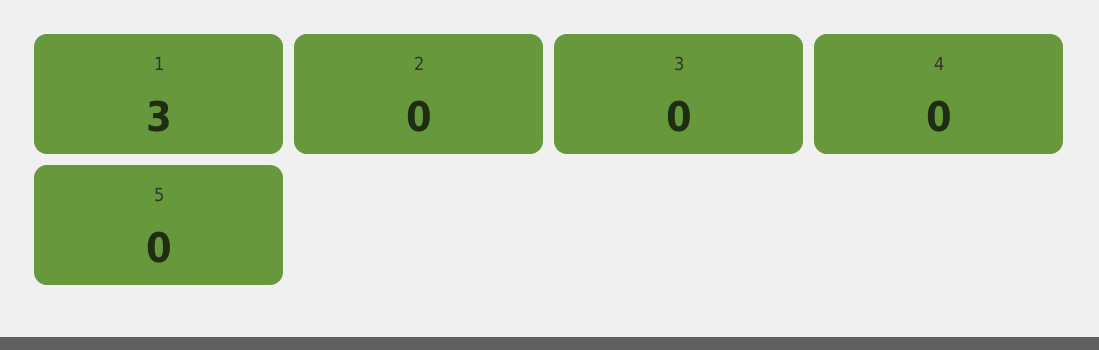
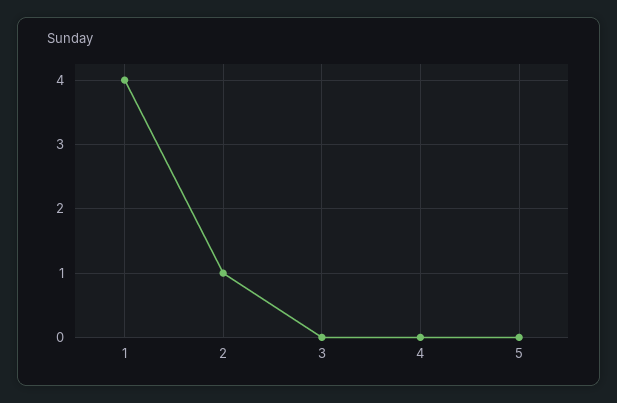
  {
-   "1": 3,
+   "1": 4,
-   "2": 0,
+   "2": 1,
    "3": 0,
    "4": 0,
    "5": 0
  }

